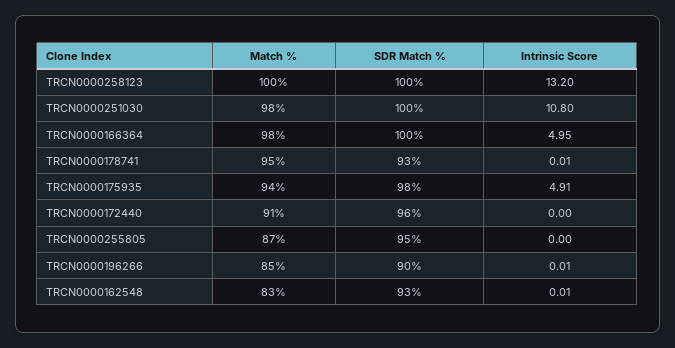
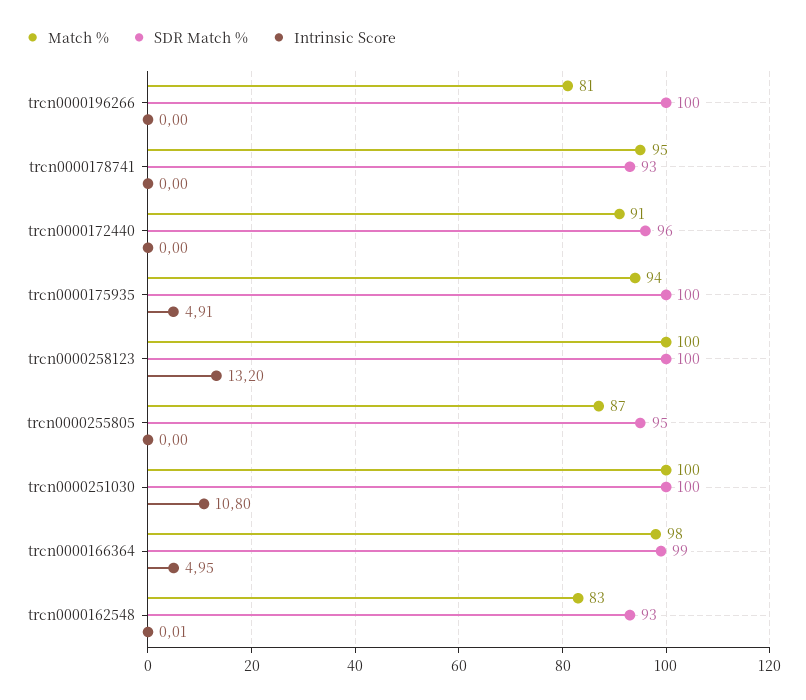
  {
    "Match %": {
      "TRCN0000258123": 100,
-     "TRCN0000251030": 98,
+     "TRCN0000251030": 100,
      "TRCN0000166364": 98,
      "TRCN0000178741": 95,
      "TRCN0000175935": 94,
      "TRCN0000172440": 91,
      "TRCN0000255805": 87,
-     "TRCN0000196266": 85,
+     "TRCN0000196266": 81,
      "TRCN0000162548": 83
    },
    "SDR Match %": {
      "TRCN0000258123": 100,
      "TRCN0000251030": 100,
-     "TRCN0000166364": 100,
+     "TRCN0000166364": 99,
      "TRCN0000178741": 93,
-     "TRCN0000175935": 98,
+     "TRCN0000175935": 100,
      "TRCN0000172440": 96,
      "TRCN0000255805": 95,
-     "TRCN0000196266": 90,
+     "TRCN0000196266": 100,
      "TRCN0000162548": 93
    },
    "Intrinsic Score": {
      "TRCN0000258123": 13.2,
      "TRCN0000251030": 10.8,
      "TRCN0000166364": 4.95,
-     "TRCN0000178741": 0.01,
+     "TRCN0000178741": 0,
      "TRCN0000175935": 4.91,
      "TRCN0000172440": 0,
      "TRCN0000255805": 0,
-     "TRCN0000196266": 0.01,
+     "TRCN0000196266": 0,
      "TRCN0000162548": 0.01
    }
  }

